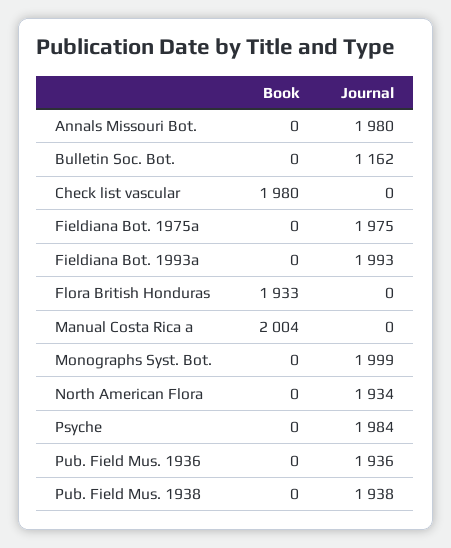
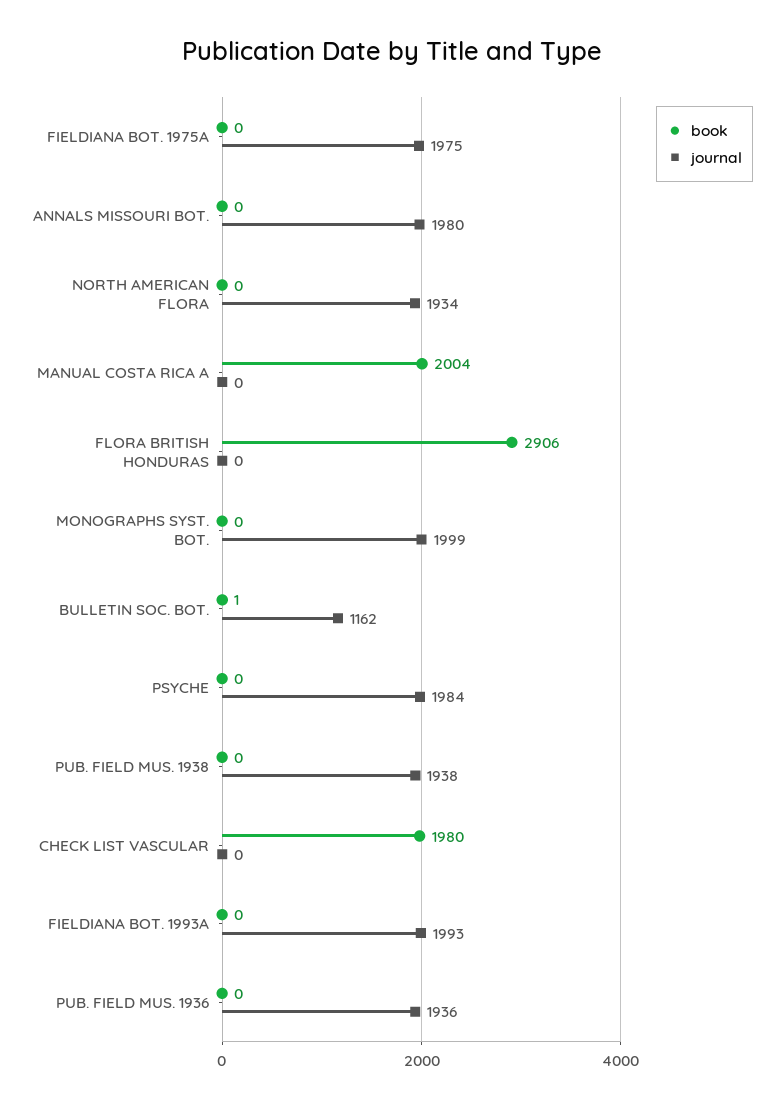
  {
    "Book": {
      "Annals Missouri Bot.": 0,
-     "Bulletin Soc. Bot.": 0,
+     "Bulletin Soc. Bot.": 1,
      "Check list vascular": 1980,
      "Fieldiana Bot. 1975a": 0,
      "Fieldiana Bot. 1993a": 0,
-     "Flora British Honduras": 1933,
+     "Flora British Honduras": 2906,
      "Manual Costa Rica a": 2004,
      "Monographs Syst. Bot.": 0,
      "North American Flora": 0,
      "Psyche": 0,
      "Pub. Field Mus. 1936": 0,
      "Pub. Field Mus. 1938": 0
    },
    "Journal": {
      "Annals Missouri Bot.": 1980,
      "Bulletin Soc. Bot.": 1162,
      "Check list vascular": 0,
      "Fieldiana Bot. 1975a": 1975,
      "Fieldiana Bot. 1993a": 1993,
      "Flora British Honduras": 0,
      "Manual Costa Rica a": 0,
      "Monographs Syst. Bot.": 1999,
      "North American Flora": 1934,
      "Psyche": 1984,
      "Pub. Field Mus. 1936": 1936,
      "Pub. Field Mus. 1938": 1938
    }
  }

